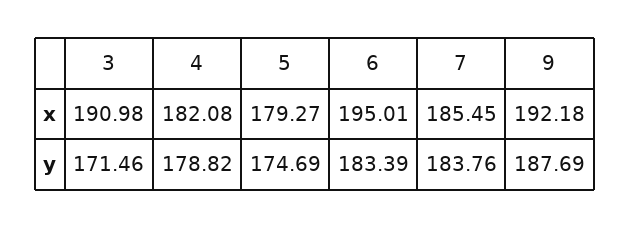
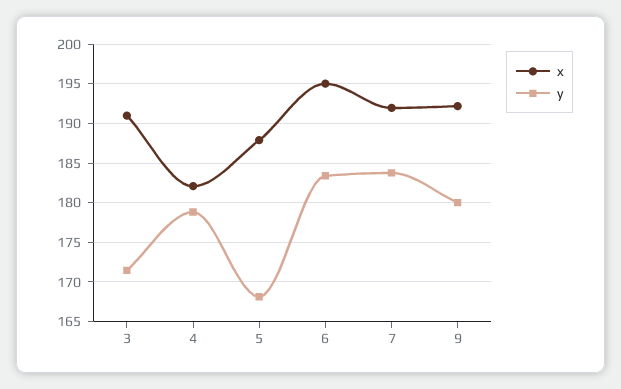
  {
    "x": {
      "3": 190.98,
      "4": 182.08,
-     "5": 179.27,
+     "5": 188,
      "6": 195.01,
-     "7": 185.45,
+     "7": 192,
      "9": 192.18
    },
    "y": {
      "3": 171.46,
      "4": 178.82,
-     "5": 174.69,
+     "5": 168,
      "6": 183.39,
      "7": 183.76,
-     "9": 187.69
+     "9": 180
    }
  }

